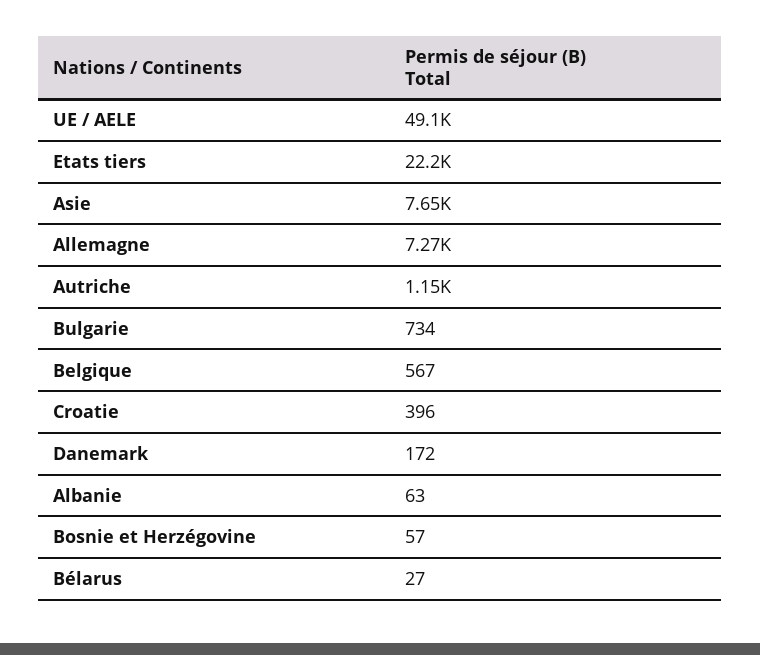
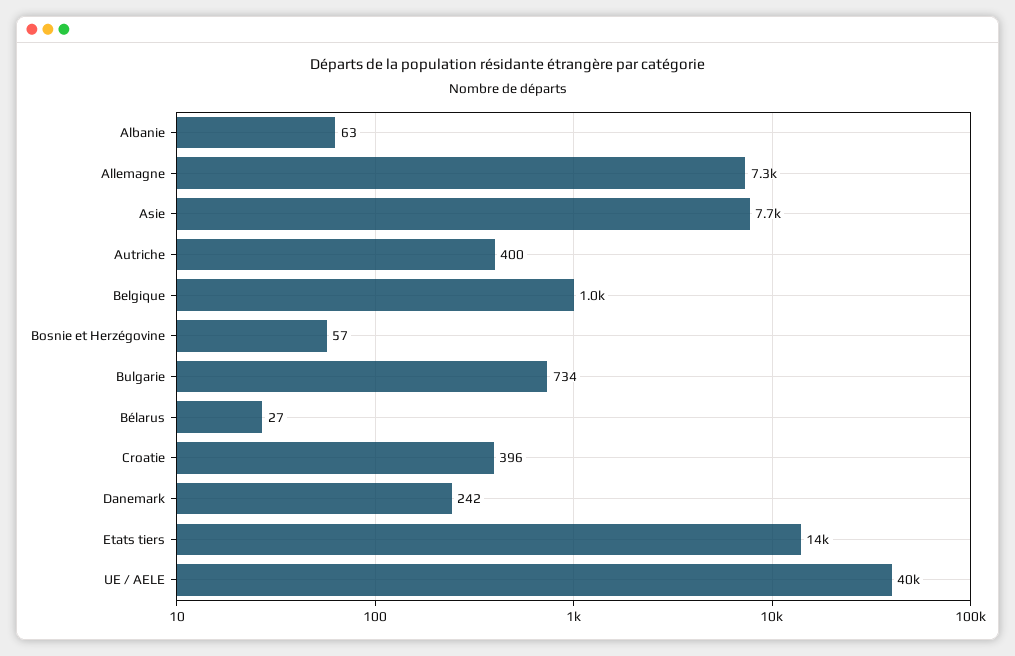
  {
-   "UE / AELE": 49100,
+   "UE / AELE": 40000,
-   "Etats tiers": 22200,
+   "Etats tiers": 14000,
    "Asie": 7650,
    "Allemagne": 7270,
-   "Autriche": 1150,
+   "Autriche": 400,
    "Bulgarie": 734,
-   "Belgique": 567,
+   "Belgique": 1000,
    "Croatie": 396,
-   "Danemark": 172,
+   "Danemark": 242,
    "Albanie": 63,
    "Bosnie et Herzégovine": 57,
    "Bélarus": 27
  }

